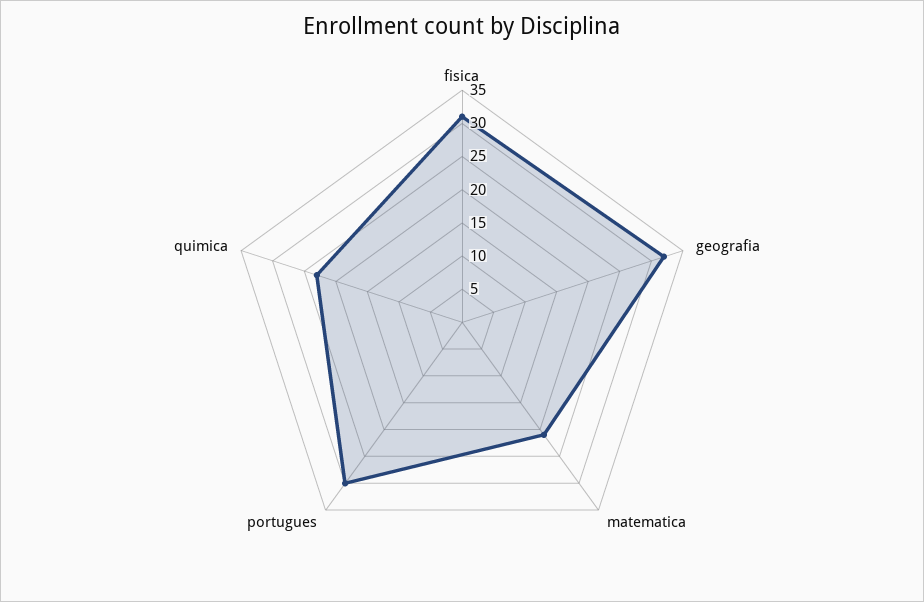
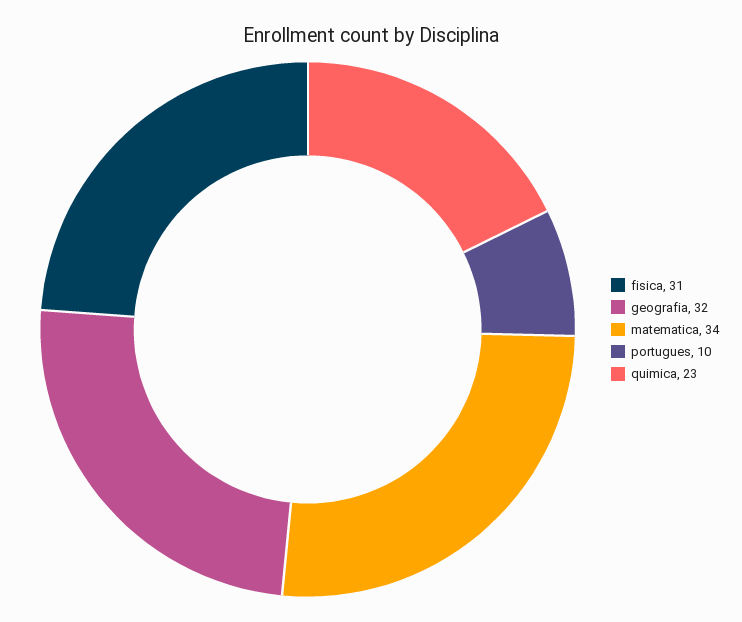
  {
    "fisica": 31,
    "geografia": 32,
-   "matematica": 20,
+   "matematica": 34,
-   "portugues": 30,
+   "portugues": 10,
    "quimica": 23
  }

